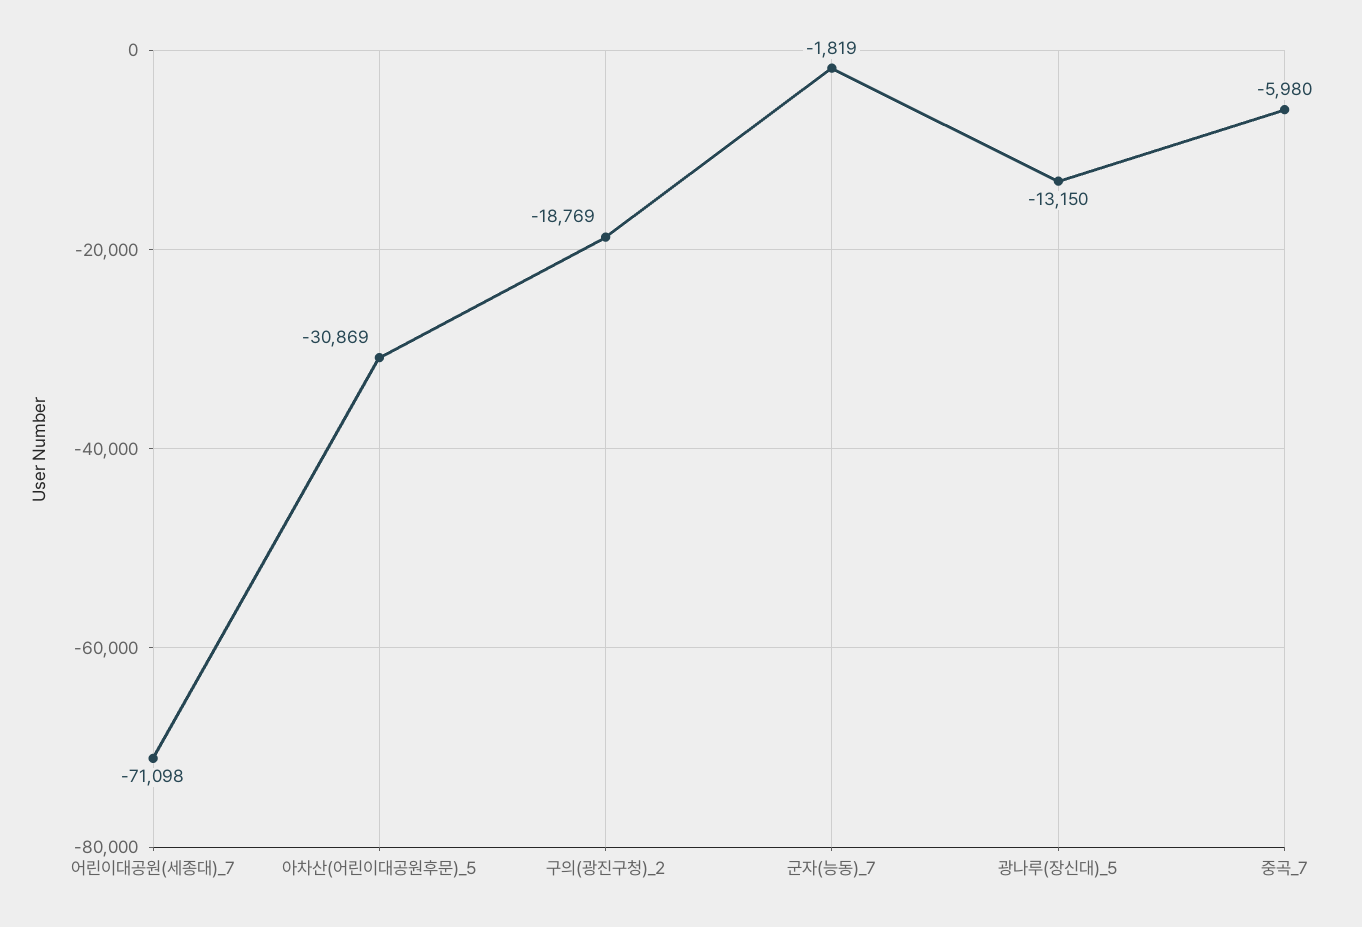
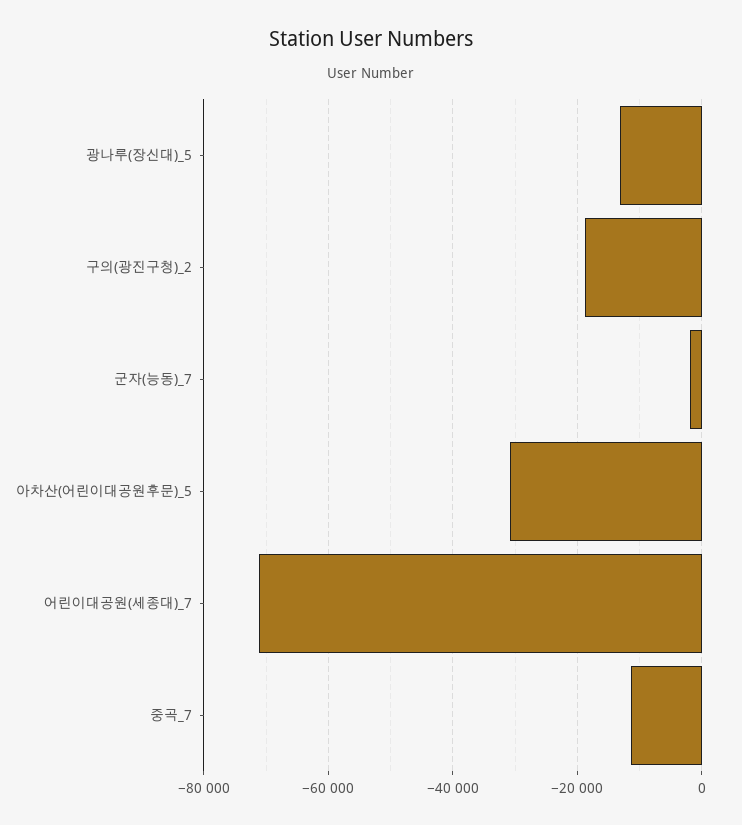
  {
    "어린이대공원(세종대)_7": -71098,
    "아차산(어린이대공원후문)_5": -30869,
    "구의(광진구청)_2": -18769,
    "군자(능동)_7": -1819,
    "광나루(장신대)_5": -13150,
-   "중곡_7": -5980
+   "중곡_7": -12000
  }

